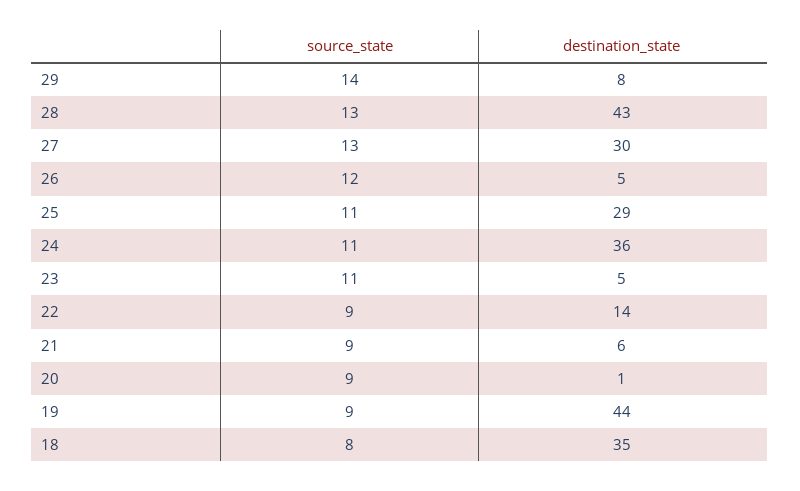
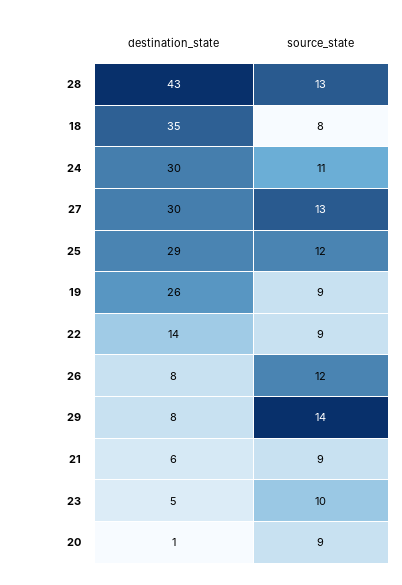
  {
    "source_state": {
      "29": 14,
      "28": 13,
      "27": 13,
      "26": 12,
-     "25": 11,
+     "25": 12,
      "24": 11,
-     "23": 11,
+     "23": 10,
      "22": 9,
      "21": 9,
      "20": 9,
      "19": 9,
      "18": 8
    },
    "destination_state": {
      "29": 8,
      "28": 43,
      "27": 30,
-     "26": 5,
+     "26": 8,
      "25": 29,
-     "24": 36,
+     "24": 30,
      "23": 5,
      "22": 14,
      "21": 6,
      "20": 1,
-     "19": 44,
+     "19": 26,
      "18": 35
    }
  }

